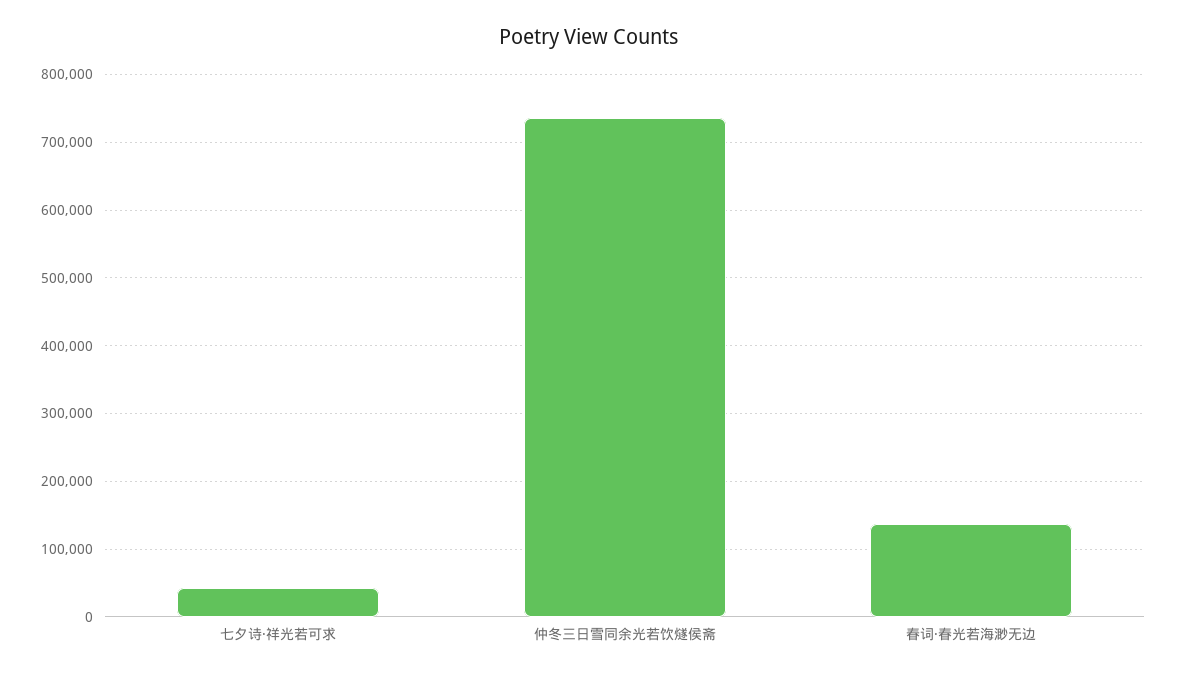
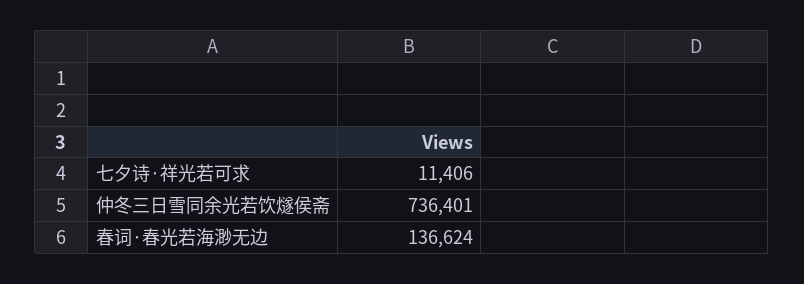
  {
-   "七夕诗·祥光若可求": 40000,
+   "七夕诗·祥光若可求": 11406,
    "仲冬三日雪同余光若饮燧侯斋": 736401,
    "春词·春光若海渺无边": 136624
  }

